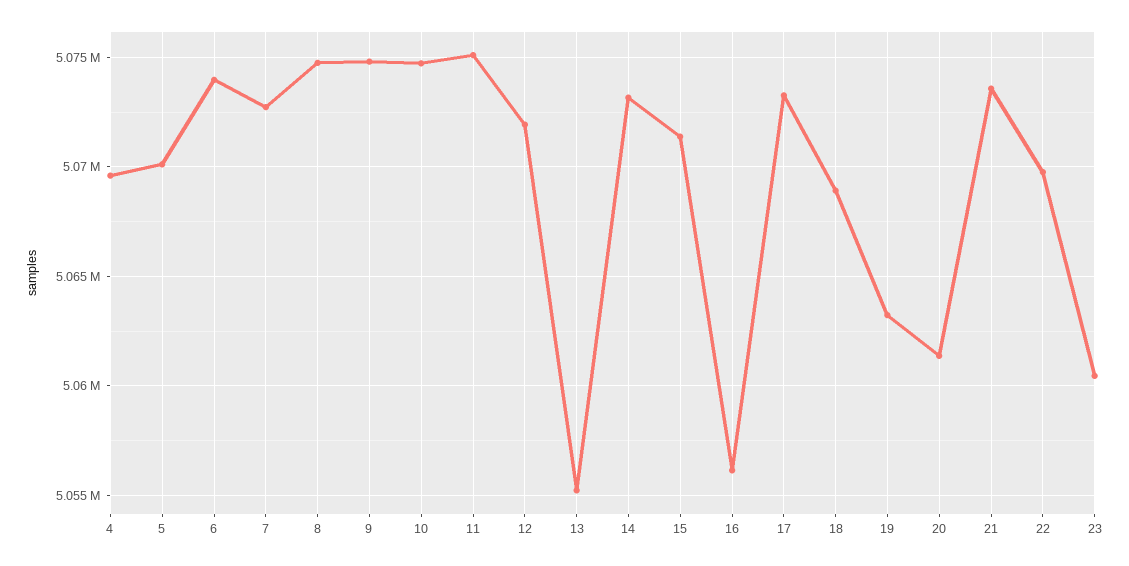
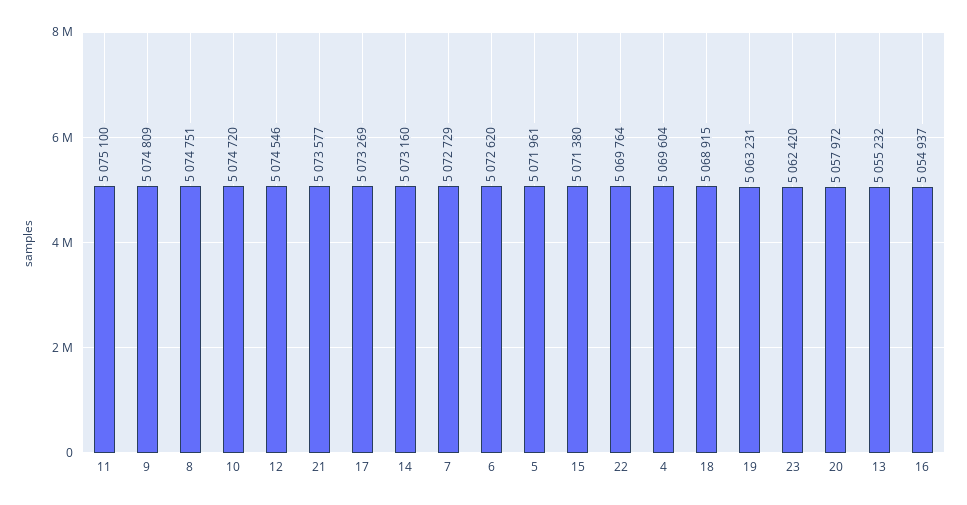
  {
    "4": 5069604,
-   "5": 5070000,
+   "5": 5071961,
-   "6": 5074000,
+   "6": 5072620,
    "7": 5072729,
    "8": 5074751,
    "9": 5074809,
    "10": 5074720,
    "11": 5075100,
-   "12": 5072000,
+   "12": 5074546,
    "13": 5055232,
    "14": 5073160,
    "15": 5071380,
-   "16": 5056000,
+   "16": 5054937,
    "17": 5073269,
    "18": 5068915,
    "19": 5063231,
-   "20": 5061500,
+   "20": 5057972,
    "21": 5073577,
    "22": 5069764,
-   "23": 5060500
+   "23": 5062420
  }

